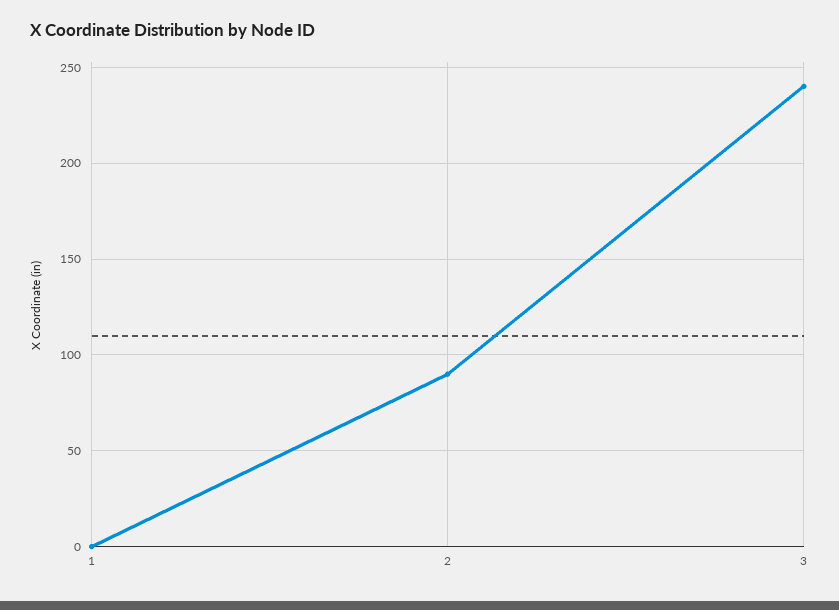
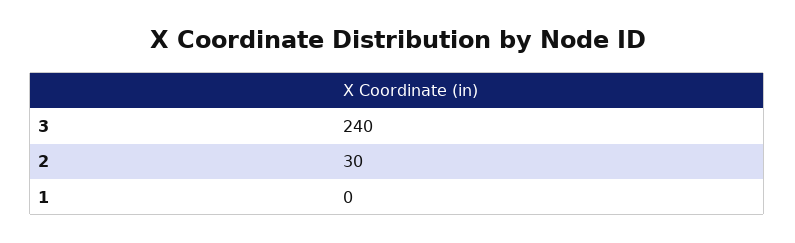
  {
    "1": 0,
-   "2": 90,
+   "2": 30,
    "3": 240
  }

